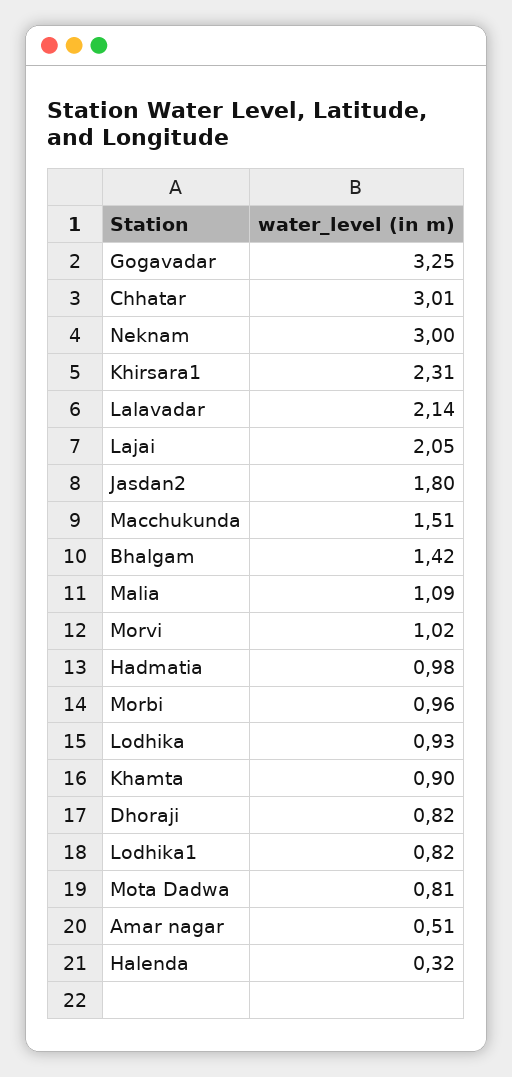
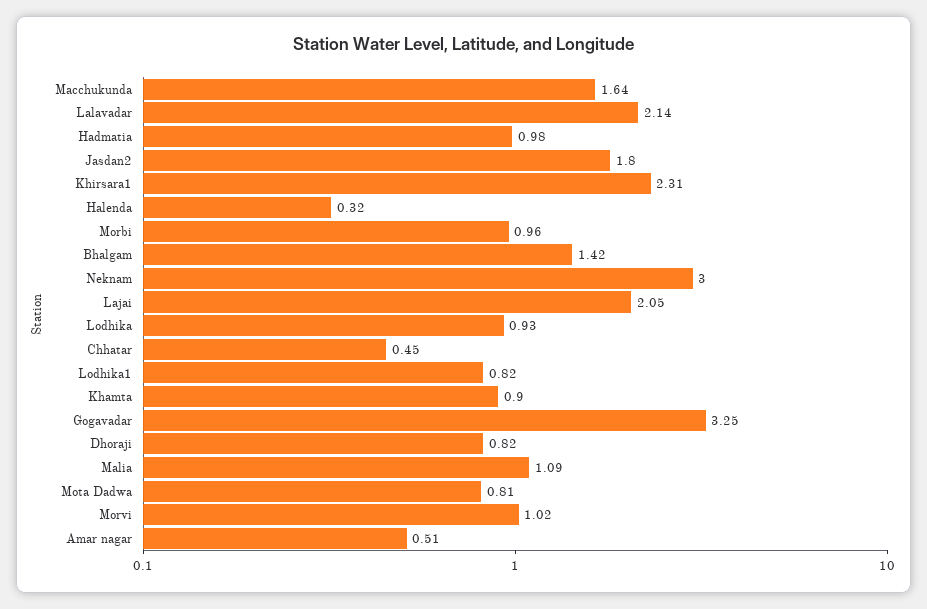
  {
    "Gogavadar": 3.25,
-   "Chhatar": 3.01,
+   "Chhatar": 0.45,
    "Neknam": 3,
    "Khirsara1": 2.31,
    "Lalavadar": 2.14,
    "Lajai": 2.05,
    "Jasdan2": 1.8,
-   "Macchukunda": 1.51,
+   "Macchukunda": 1.64,
    "Bhalgam": 1.42,
    "Malia": 1.09,
    "Morvi": 1.02,
    "Hadmatia": 0.98,
    "Morbi": 0.96,
    "Lodhika": 0.93,
    "Khamta": 0.9,
    "Dhoraji": 0.82,
    "Lodhika1": 0.82,
    "Mota Dadwa": 0.81,
    "Amar nagar": 0.51,
    "Halenda": 0.32
  }

